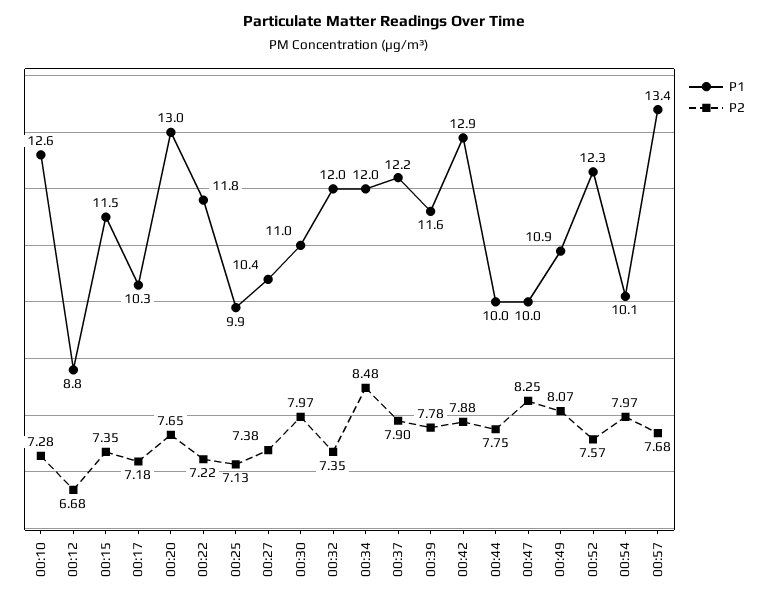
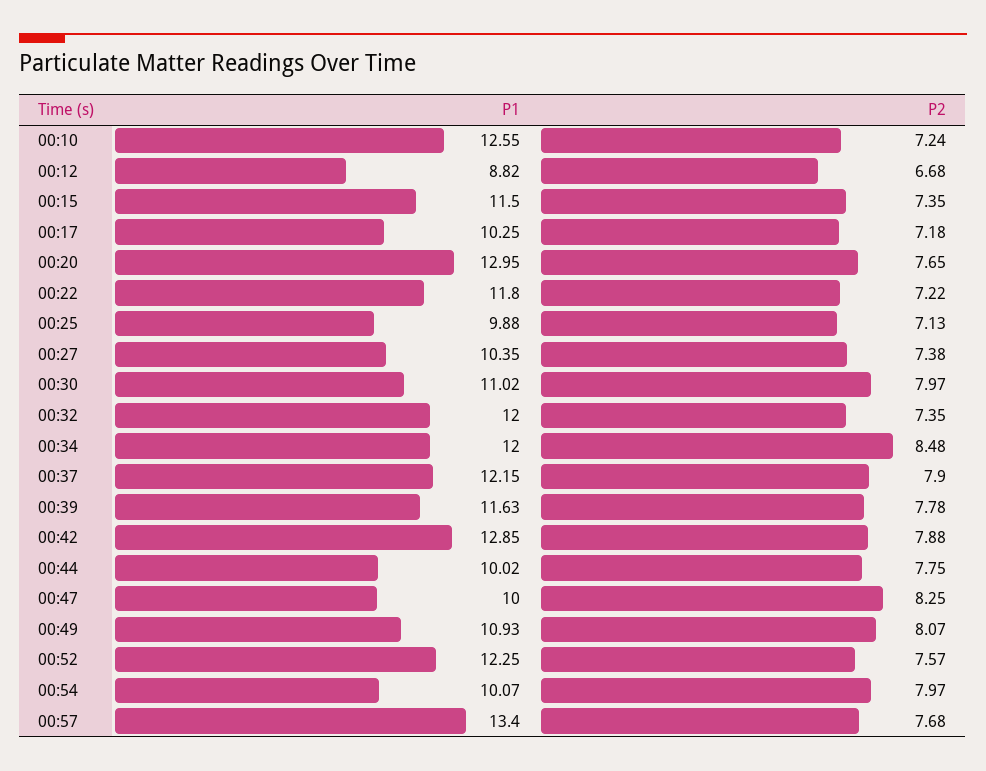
  {
    "P1": {
      "00:10": 12.55,
      "00:12": 8.82,
      "00:15": 11.5,
      "00:17": 10.25,
      "00:20": 12.95,
      "00:22": 11.8,
      "00:25": 9.88,
      "00:27": 10.35,
      "00:30": 11.02,
      "00:32": 12,
      "00:34": 12,
      "00:37": 12.15,
      "00:39": 11.63,
      "00:42": 12.85,
      "00:44": 10.02,
      "00:47": 10,
      "00:49": 10.93,
      "00:52": 12.25,
      "00:54": 10.07,
      "00:57": 13.4
    },
    "P2": {
-     "00:10": 7.28,
+     "00:10": 7.24,
      "00:12": 6.68,
      "00:15": 7.35,
      "00:17": 7.18,
      "00:20": 7.65,
      "00:22": 7.22,
      "00:25": 7.13,
      "00:27": 7.38,
      "00:30": 7.97,
      "00:32": 7.35,
      "00:34": 8.48,
      "00:37": 7.9,
      "00:39": 7.78,
      "00:42": 7.88,
      "00:44": 7.75,
      "00:47": 8.25,
      "00:49": 8.07,
      "00:52": 7.57,
      "00:54": 7.97,
      "00:57": 7.68
    }
  }

